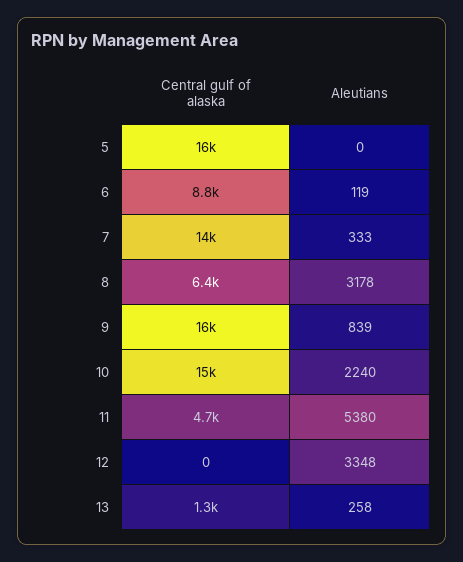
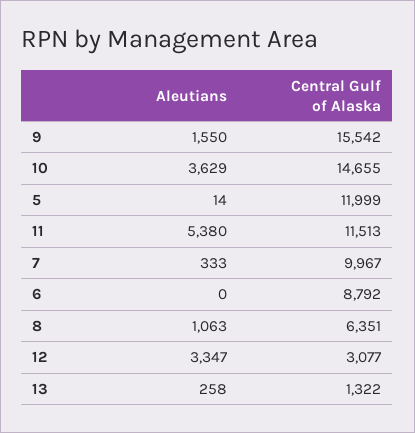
  {
    "Central gulf of alaska": {
-     "5": 16000,
+     "5": 11999,
      "6": 8792,
-     "7": 14000,
+     "7": 9967,
      "8": 6351,
      "9": 15542,
      "10": 14655,
-     "11": 4700,
+     "11": 11513,
-     "12": 0,
+     "12": 3077,
      "13": 1322
    },
    "Aleutians": {
-     "5": 0,
+     "5": 14,
-     "6": 119,
+     "6": 0,
      "7": 333,
-     "8": 3178,
+     "8": 1063,
-     "9": 839,
+     "9": 1550,
-     "10": 2240,
+     "10": 3629,
      "11": 5380,
-     "12": 3348,
+     "12": 3347,
      "13": 258
    }
  }

